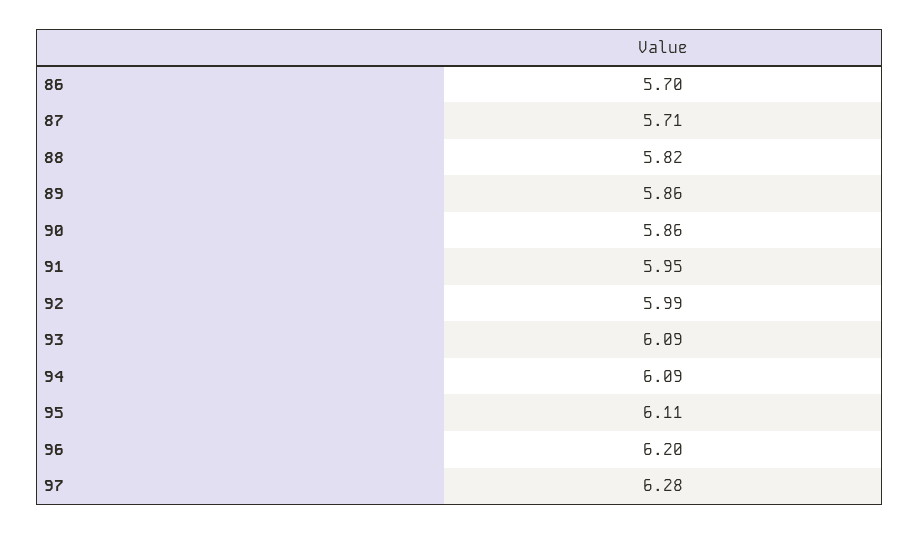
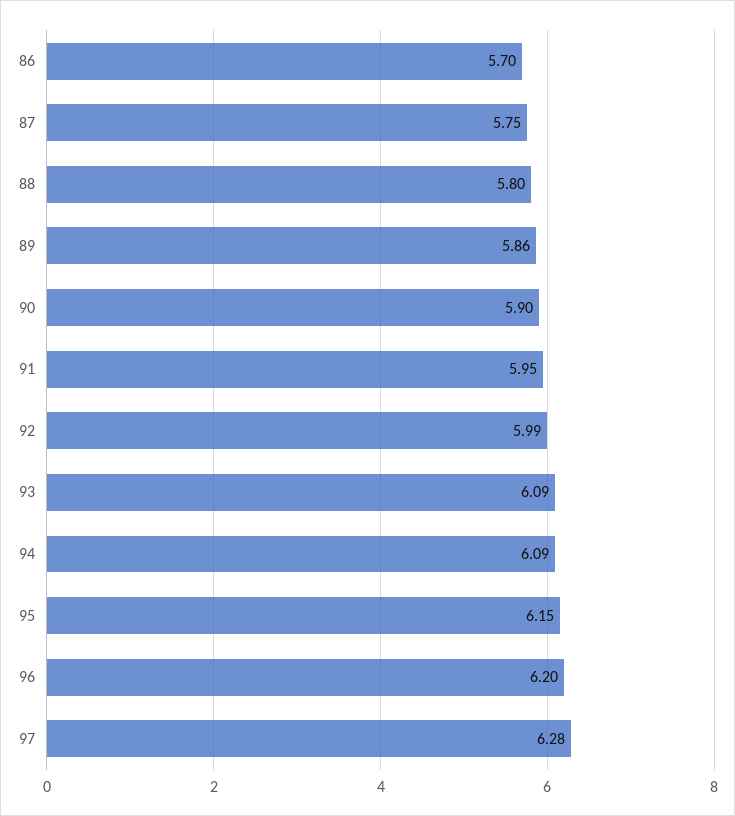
  {
    "86": 5.7,
-   "87": 5.71,
+   "87": 5.75,
-   "88": 5.82,
+   "88": 5.8,
    "89": 5.86,
-   "90": 5.86,
+   "90": 5.9,
    "91": 5.95,
    "92": 5.99,
    "93": 6.09,
    "94": 6.09,
-   "95": 6.11,
+   "95": 6.15,
    "96": 6.2,
    "97": 6.28
  }

